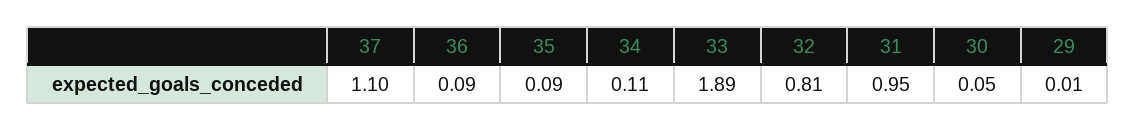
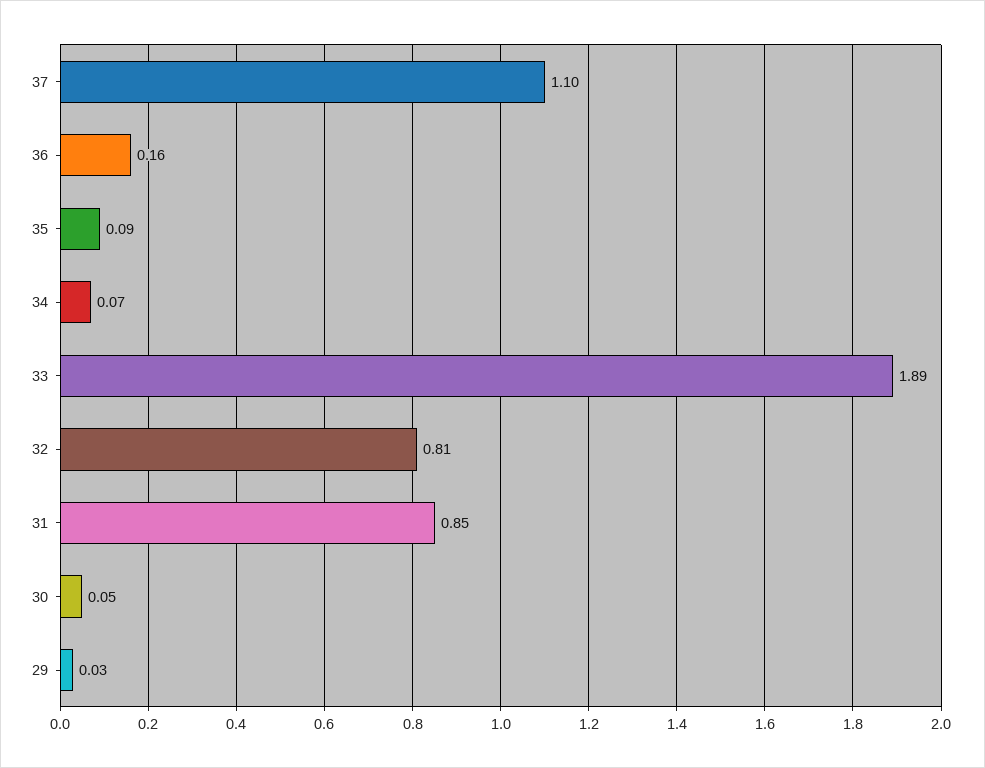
  {
    "37": 1.1,
-   "36": 0.09,
+   "36": 0.16,
    "35": 0.09,
-   "34": 0.11,
+   "34": 0.07,
    "33": 1.89,
    "32": 0.81,
-   "31": 0.95,
+   "31": 0.85,
    "30": 0.05,
-   "29": 0.01
+   "29": 0.03
  }

